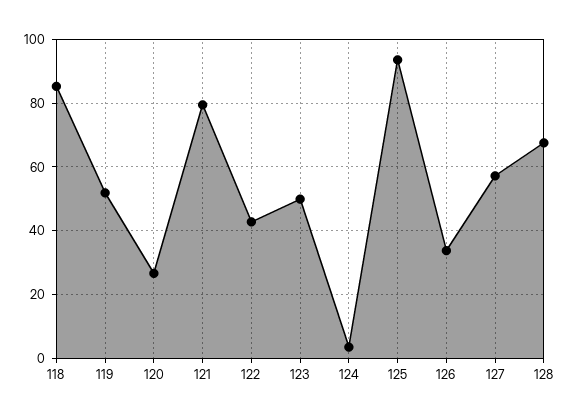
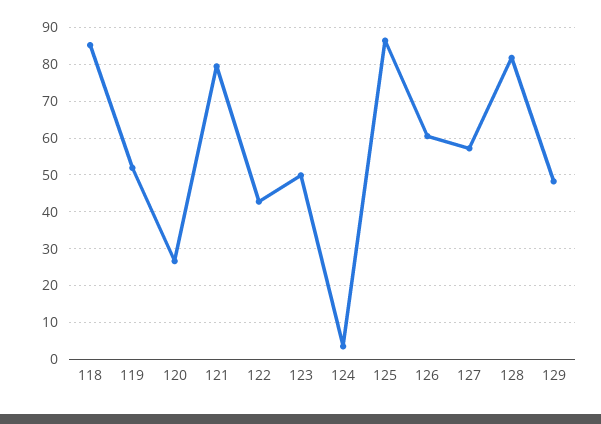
  {
    "118": 86,
    "119": 52,
    "120": 26,
    "121": 80,
    "122": 42,
    "123": 50,
    "124": 4,
-   "125": 94,
+   "125": 86,
-   "126": 34,
+   "126": 60,
    "127": 58,
-   "128": 68
+   "128": 82,
+   "129": 48
  }

